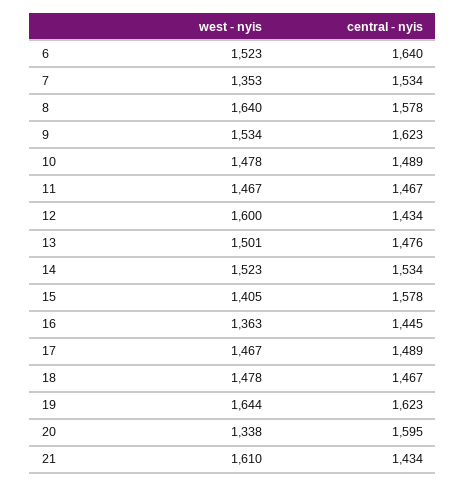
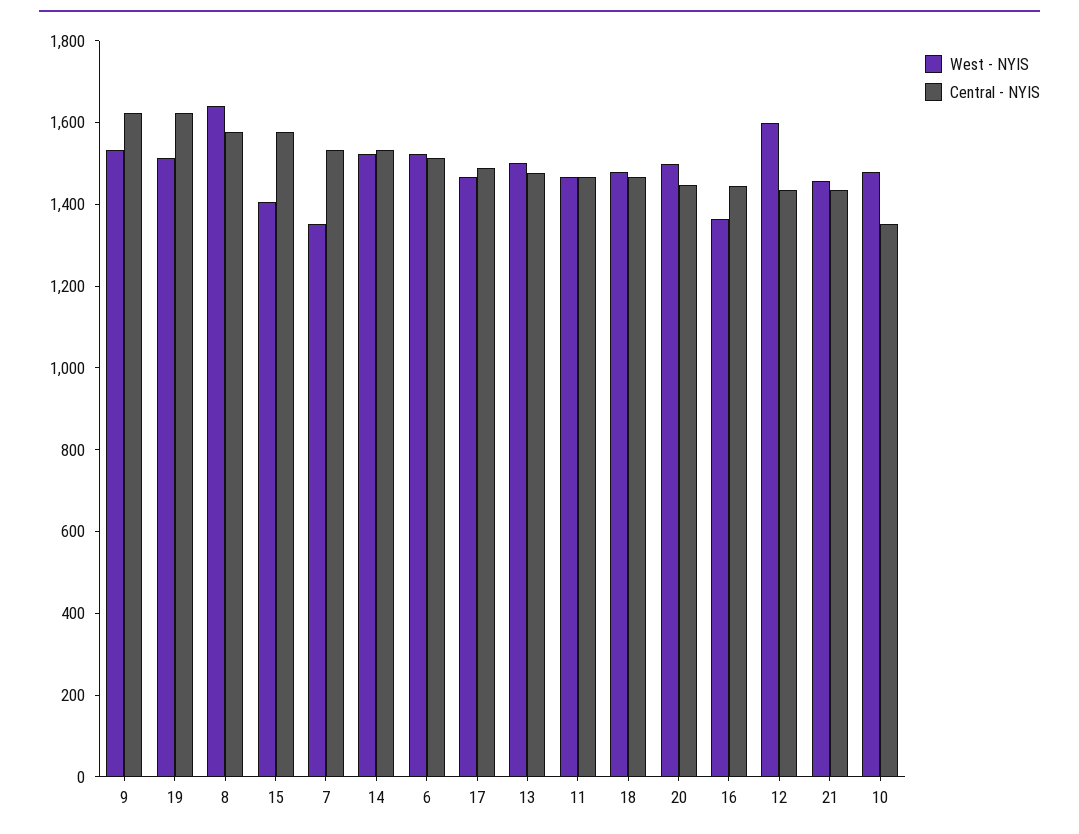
  {
    "west - nyis": {
      "6": 1523,
      "7": 1353,
      "8": 1640,
      "9": 1534,
      "10": 1478,
      "11": 1467,
      "12": 1600,
      "13": 1501,
      "14": 1523,
      "15": 1405,
      "16": 1363,
      "17": 1467,
      "18": 1478,
-     "19": 1644,
+     "19": 1500,
-     "20": 1338,
+     "20": 1500,
-     "21": 1610
+     "21": 1450
    },
    "central - nyis": {
-     "6": 1640,
+     "6": 1500,
      "7": 1534,
      "8": 1578,
      "9": 1623,
-     "10": 1489,
+     "10": 1350,
      "11": 1467,
      "12": 1434,
      "13": 1476,
      "14": 1534,
      "15": 1578,
      "16": 1445,
      "17": 1489,
      "18": 1467,
      "19": 1623,
-     "20": 1595,
+     "20": 1450,
      "21": 1434
    }
  }

